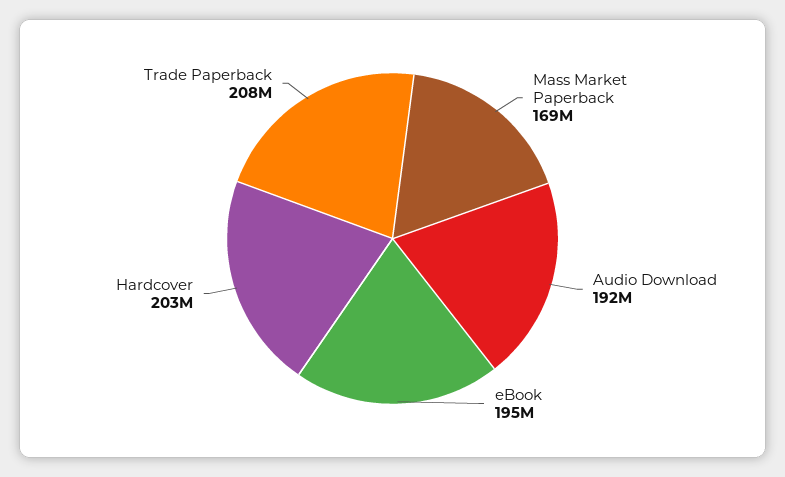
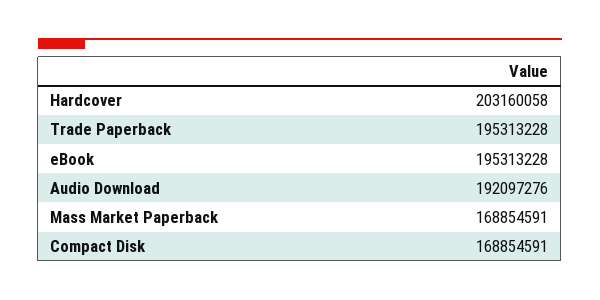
  {
    "Mass Market Paperback": 168854591,
    "Audio Download": 192097276,
    "eBook": 195313228,
    "Hardcover": 203160058,
-   "Trade Paperback": 208000000
+   "Trade Paperback": 195313228,
+   "Compact Disk": 168854591
  }

